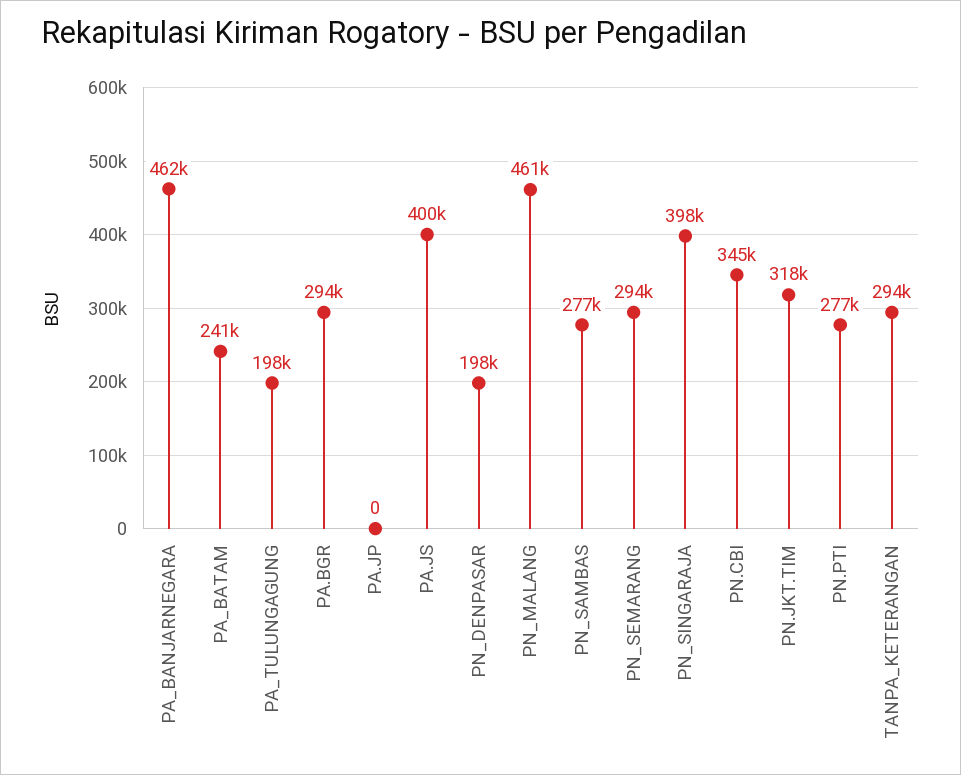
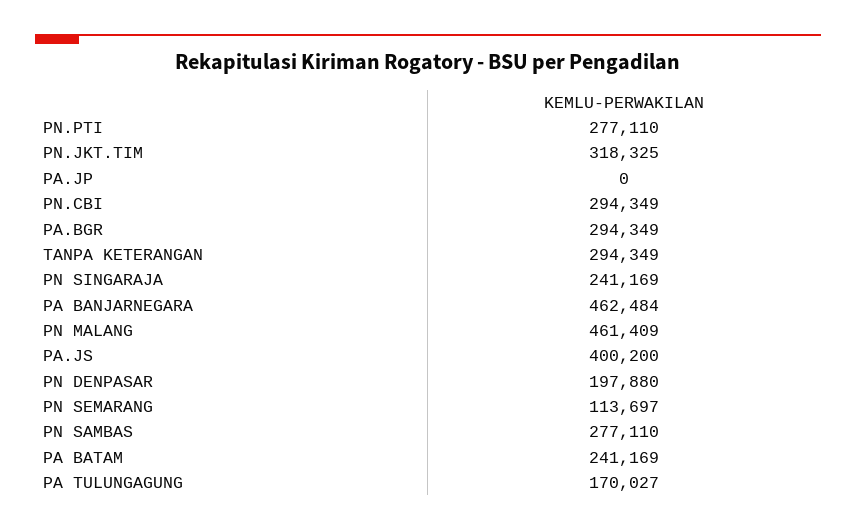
  {
    "PA_BANJARNEGARA": 462484,
    "PA_BATAM": 241169,
-   "PA_TULUNGAGUNG": 198000,
+   "PA_TULUNGAGUNG": 170027,
    "PA.BGR": 294349,
    "PA.JP": 0,
    "PA.JS": 400200,
    "PN_DENPASAR": 197880,
    "PN_MALANG": 461409,
    "PN_SAMBAS": 277110,
-   "PN_SEMARANG": 294000,
+   "PN_SEMARANG": 113697,
-   "PN_SINGARAJA": 398000,
+   "PN_SINGARAJA": 241169,
-   "PN.CBI": 345000,
+   "PN.CBI": 294349,
    "PN.JKT.TIM": 318325,
    "PN.PTI": 277110,
    "TANPA_KETERANGAN": 294349
  }

